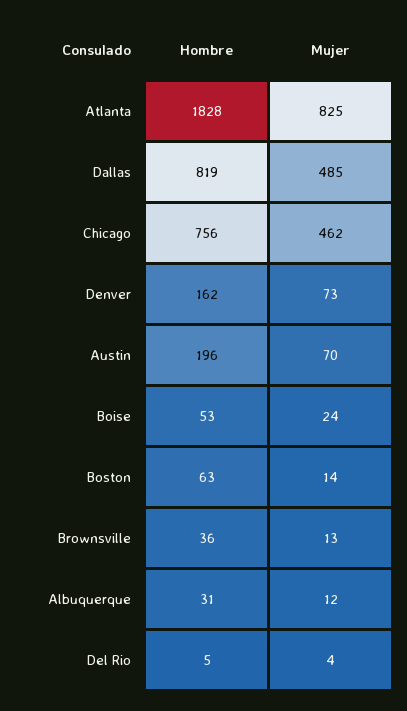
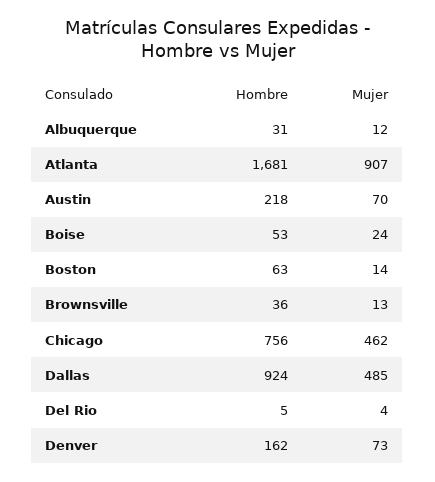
  {
    "Hombre": {
-     "Atlanta": 1828,
+     "Atlanta": 1681,
-     "Dallas": 819,
+     "Dallas": 924,
      "Chicago": 756,
      "Denver": 162,
-     "Austin": 196,
+     "Austin": 218,
      "Boise": 53,
      "Boston": 63,
      "Brownsville": 36,
      "Albuquerque": 31,
      "Del Rio": 5
    },
    "Mujer": {
-     "Atlanta": 825,
+     "Atlanta": 907,
      "Dallas": 485,
      "Chicago": 462,
      "Denver": 73,
      "Austin": 70,
      "Boise": 24,
      "Boston": 14,
      "Brownsville": 13,
      "Albuquerque": 12,
      "Del Rio": 4
    }
  }

